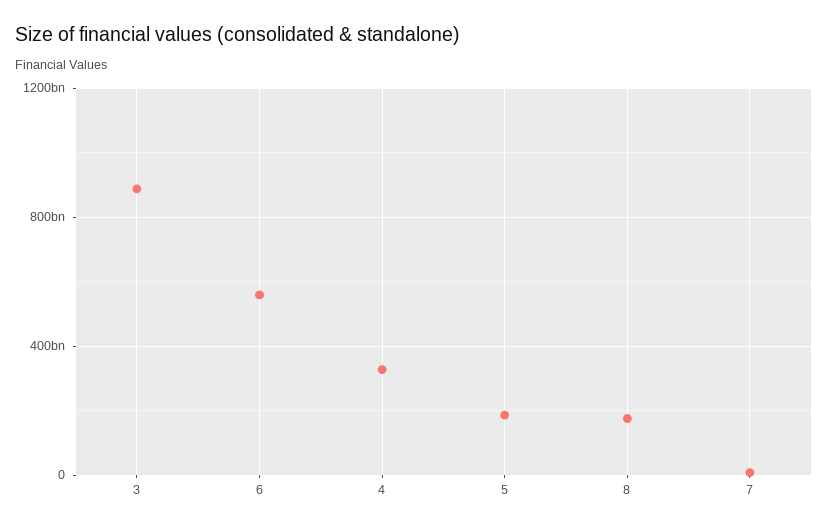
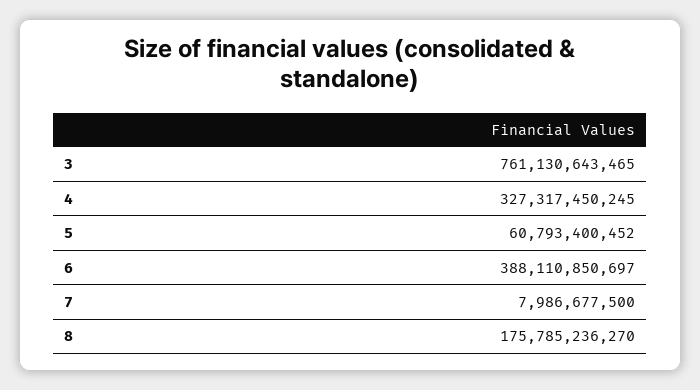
  {
-   "3": 900000000000,
+   "3": 761130643465,
-   "6": 550000000000,
+   "6": 388110850697,
    "4": 327317450245,
-   "5": 200000000000,
+   "5": 60793400452,
    "8": 175785236270,
    "7": 7986677500
  }

